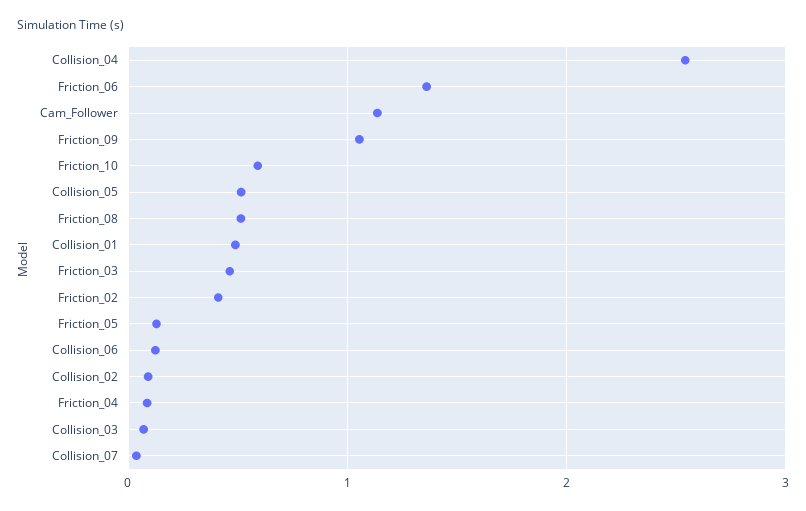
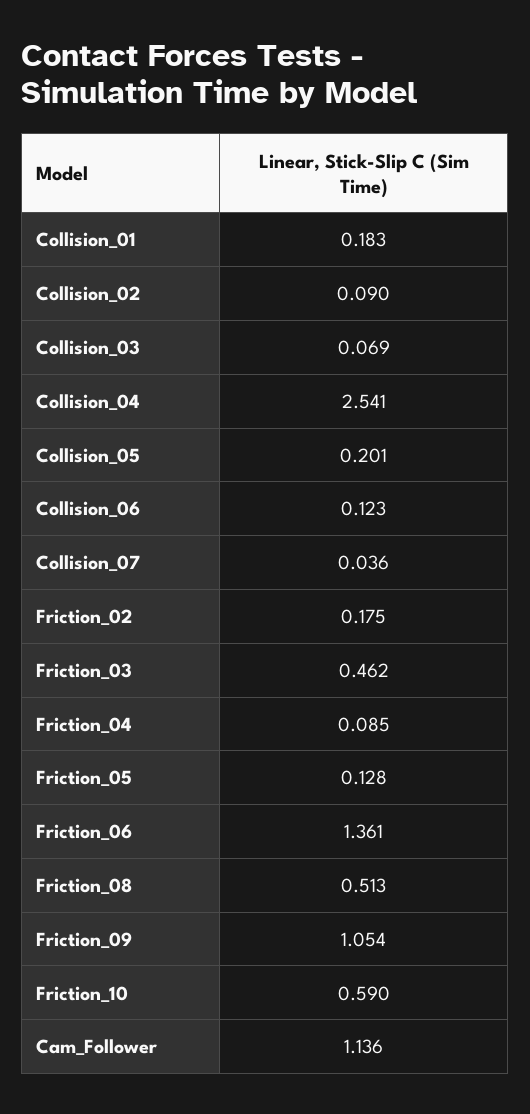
  {
    "Collision_04": 2.541,
    "Friction_06": 1.361,
    "Cam_Follower": 1.136,
    "Friction_09": 1.054,
    "Friction_10": 0.59,
-   "Collision_05": 0.5,
+   "Collision_05": 0.201,
    "Friction_08": 0.513,
-   "Collision_01": 0.5,
+   "Collision_01": 0.183,
    "Friction_03": 0.462,
-   "Friction_02": 0.4,
+   "Friction_02": 0.175,
    "Friction_05": 0.128,
    "Collision_06": 0.123,
    "Collision_02": 0.09,
    "Friction_04": 0.085,
    "Collision_03": 0.069,
    "Collision_07": 0.036
  }

